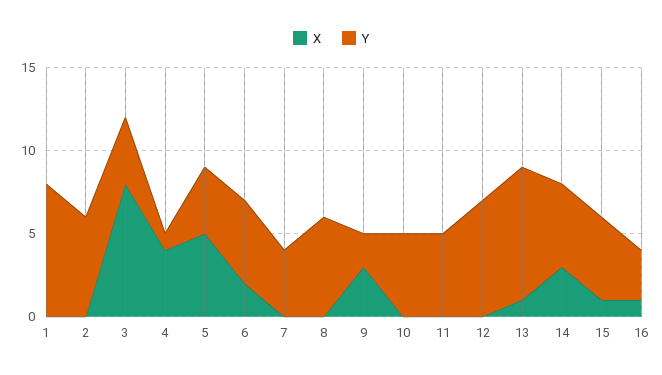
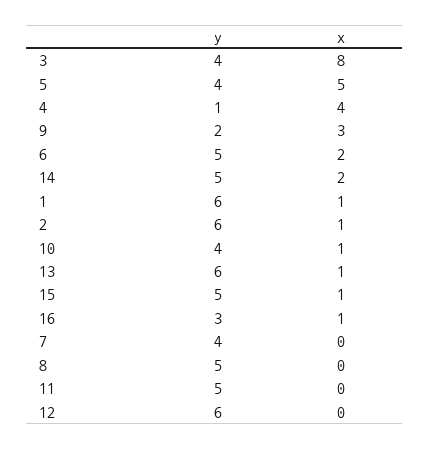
  {
    "X": {
-     "1": 0,
+     "1": 1,
-     "2": 0,
+     "2": 1,
      "3": 8,
      "4": 4,
      "5": 5,
      "6": 2,
      "7": 0,
      "8": 0,
      "9": 3,
-     "10": 0,
+     "10": 1,
      "11": 0,
      "12": 0,
      "13": 1,
-     "14": 3,
+     "14": 2,
      "15": 1,
      "16": 1
    },
    "Y": {
-     "1": 8,
+     "1": 6,
      "2": 6,
      "3": 4,
      "4": 1,
      "5": 4,
      "6": 5,
      "7": 4,
-     "8": 6,
+     "8": 5,
      "9": 2,
-     "10": 5,
+     "10": 4,
      "11": 5,
-     "12": 7,
+     "12": 6,
-     "13": 8,
+     "13": 6,
      "14": 5,
      "15": 5,
      "16": 3
    }
  }

